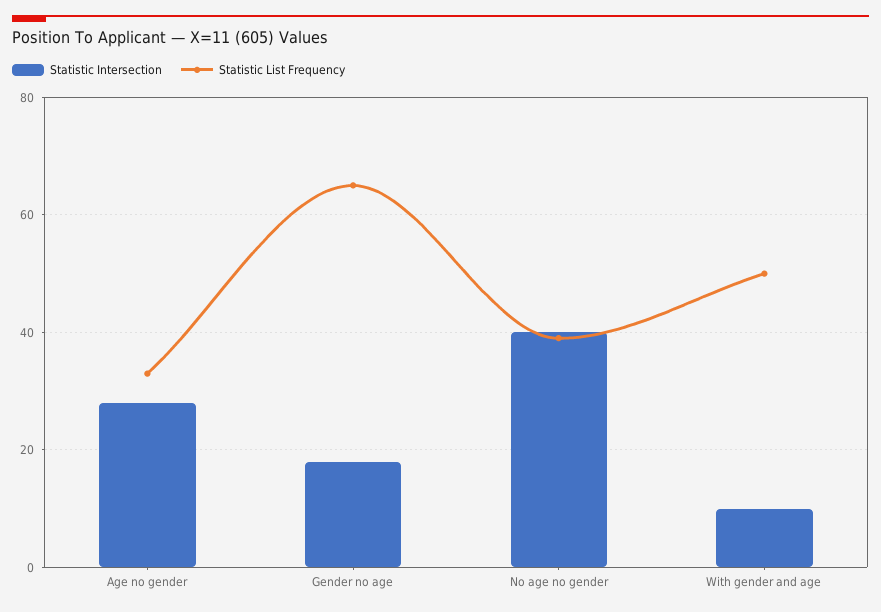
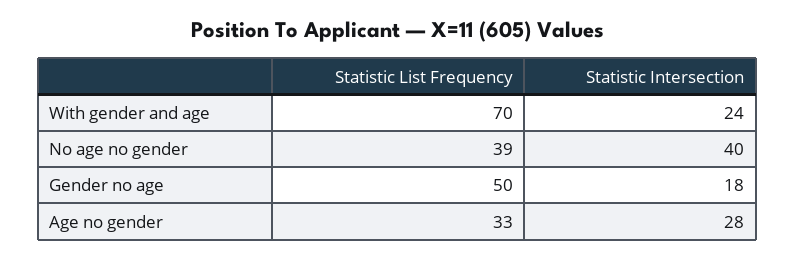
  {
    "Statistic Intersection": {
      "Age no gender": 28,
      "Gender no age": 18,
      "No age no gender": 40,
-     "With gender and age": 10
+     "With gender and age": 24
    },
    "Statistic List Frequency": {
      "Age no gender": 33,
-     "Gender no age": 65,
+     "Gender no age": 50,
      "No age no gender": 39,
-     "With gender and age": 50
+     "With gender and age": 70
    }
  }

